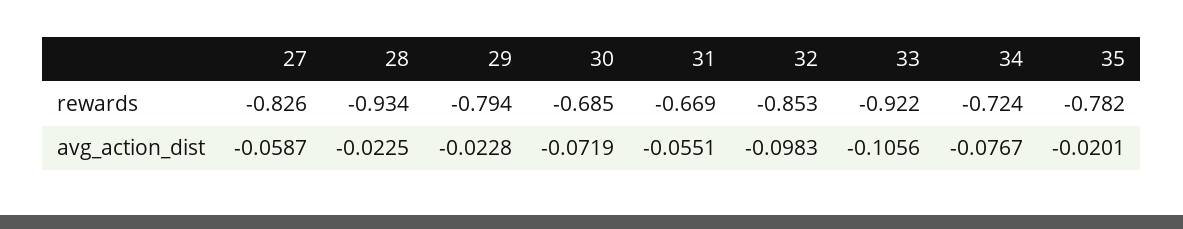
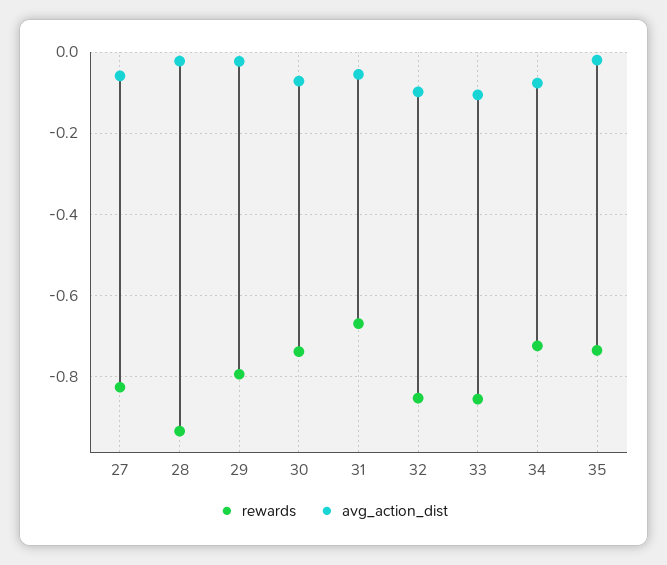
  {
    "rewards": {
      "27": -0.826,
      "28": -0.934,
      "29": -0.794,
-     "30": -0.685,
+     "30": -0.74,
      "31": -0.669,
      "32": -0.853,
-     "33": -0.922,
+     "33": -0.86,
      "34": -0.724,
-     "35": -0.782
+     "35": -0.74
    },
    "avg_action_dist": {
      "27": -0.0587,
      "28": -0.0225,
      "29": -0.0228,
      "30": -0.0719,
      "31": -0.0551,
      "32": -0.0983,
      "33": -0.1056,
      "34": -0.0767,
      "35": -0.0201
    }
  }

